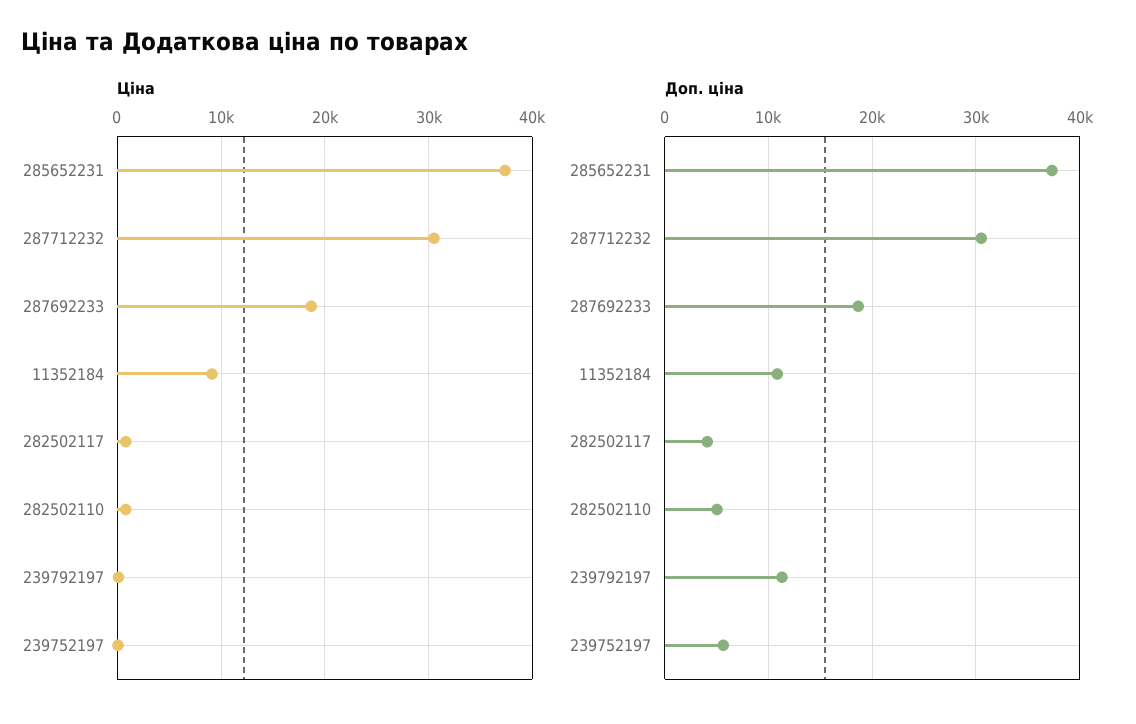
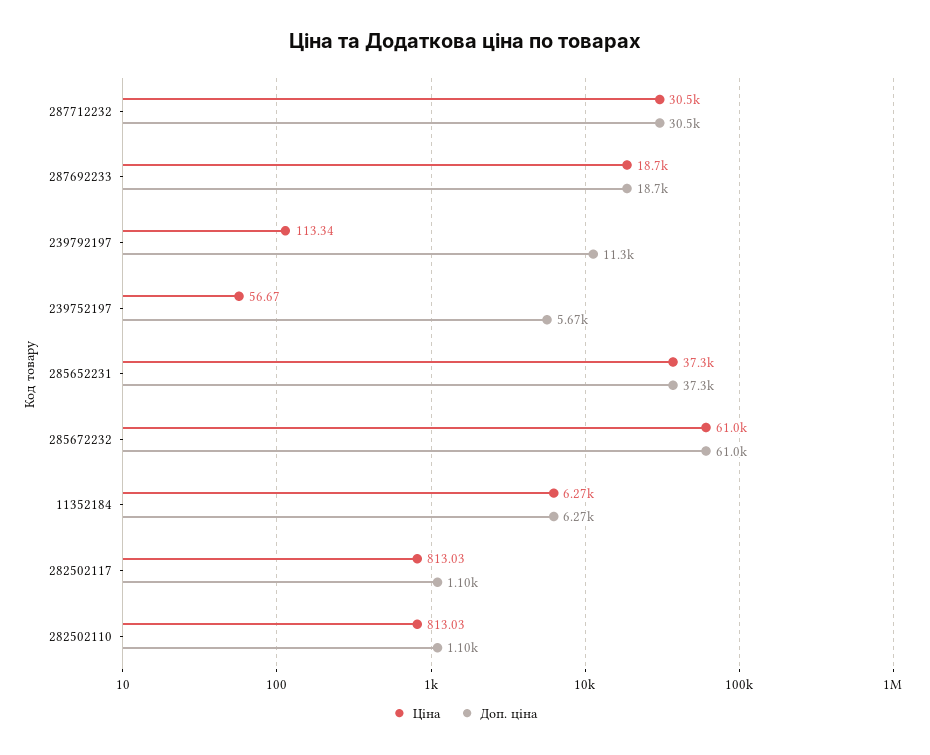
  {
    "Ціна": {
      "285652231": 37300,
      "287712232": 30500,
      "287692233": 18700,
-     "11352184": 9000,
+     "11352184": 6270,
      "282502117": 813.03,
      "282502110": 813.03,
      "239792197": 113.34,
-     "239752197": 56.67
+     "239752197": 56.67,
+     "285672232": 61000
    },
    "Доп. ціна": {
      "285652231": 37300,
      "287712232": 30500,
      "287692233": 18700,
-     "11352184": 11000,
+     "11352184": 6270,
-     "282502117": 4000,
+     "282502117": 1100,
-     "282502110": 5000,
+     "282502110": 1100,
      "239792197": 11300,
-     "239752197": 5670
+     "239752197": 5670,
+     "285672232": 61000
    }
  }

